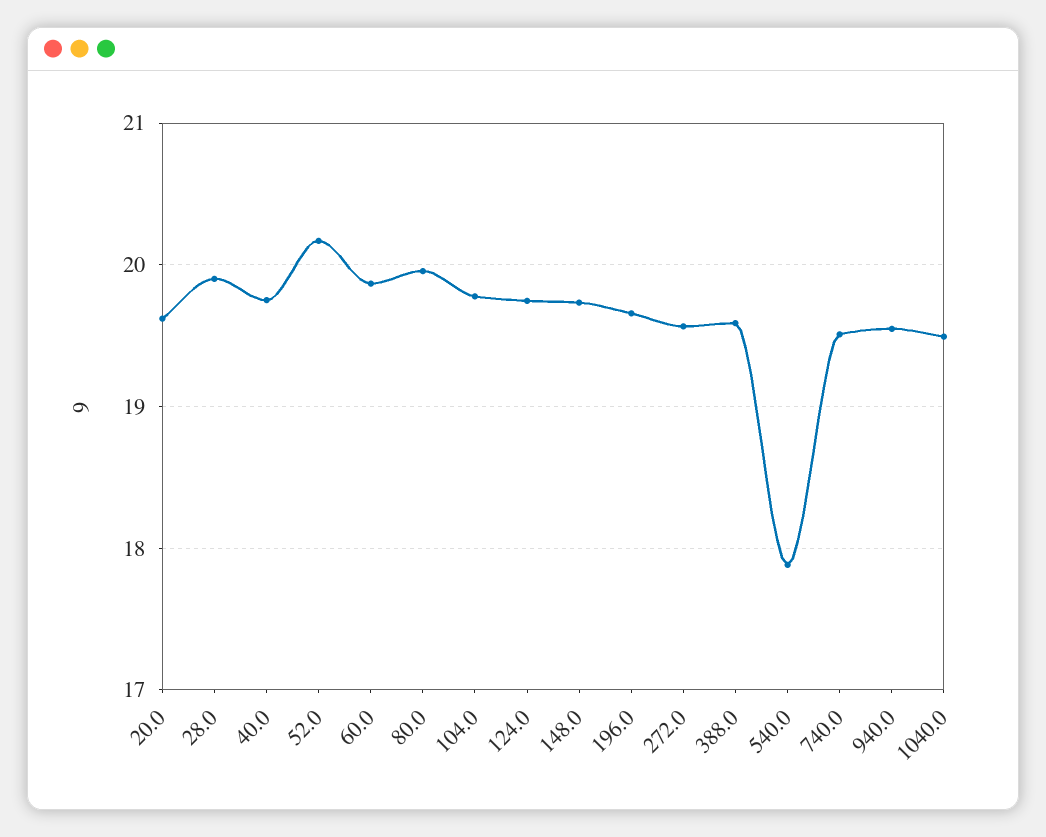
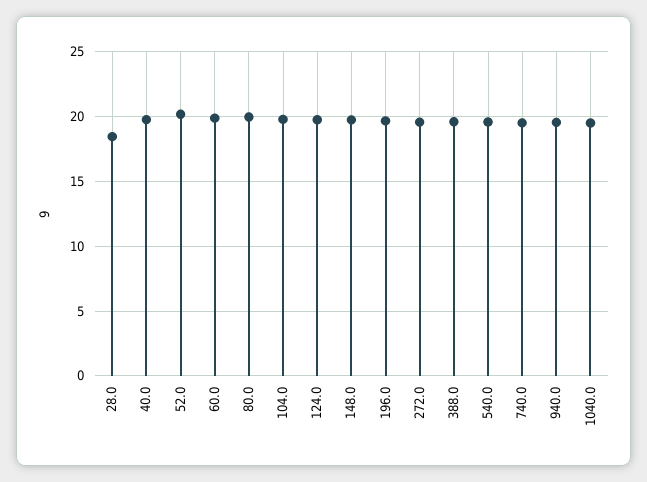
  {
-   "20.0": 19.6,
-   "28.0": 19.9,
+   "28.0": 18.5,
    "40.0": 19.8,
    "52.0": 20.2,
    "60.0": 19.9,
    "80.0": 20,
    "104.0": 19.8,
    "124.0": 19.7,
    "148.0": 19.7,
    "196.0": 19.7,
    "272.0": 19.6,
    "388.0": 19.6,
-   "540.0": 17.9,
+   "540.0": 19.5,
    "740.0": 19.5,
    "940.0": 19.5,
    "1040.0": 19.5
  }

